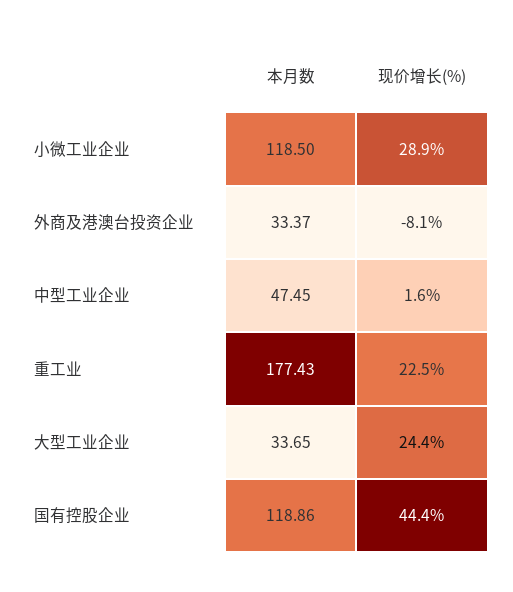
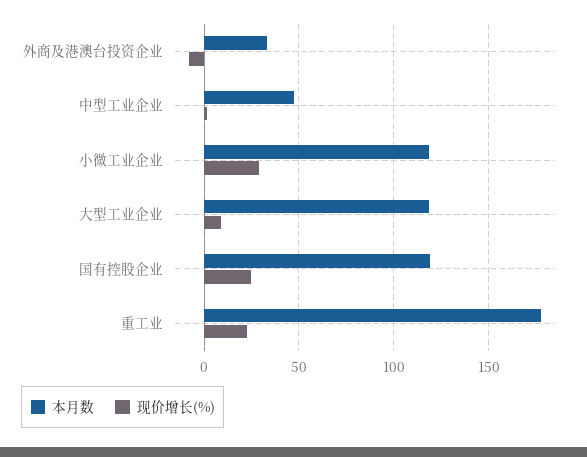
  {
    "本月数": {
      "小微工业企业": 118.5,
      "外商及港澳台投资企业": 33.37,
      "中型工业企业": 47.45,
      "重工业": 177.43,
-     "大型工业企业": 33.65,
+     "大型工业企业": 120,
      "国有控股企业": 118.86
    },
    "现价增长(%)": {
      "小微工业企业": 28.9,
      "外商及港澳台投资企业": -8.1,
      "中型工业企业": 1.6,
      "重工业": 22.5,
-     "大型工业企业": 24.4,
+     "大型工业企业": 10,
-     "国有控股企业": 44.4
+     "国有控股企业": 25
    }
  }

